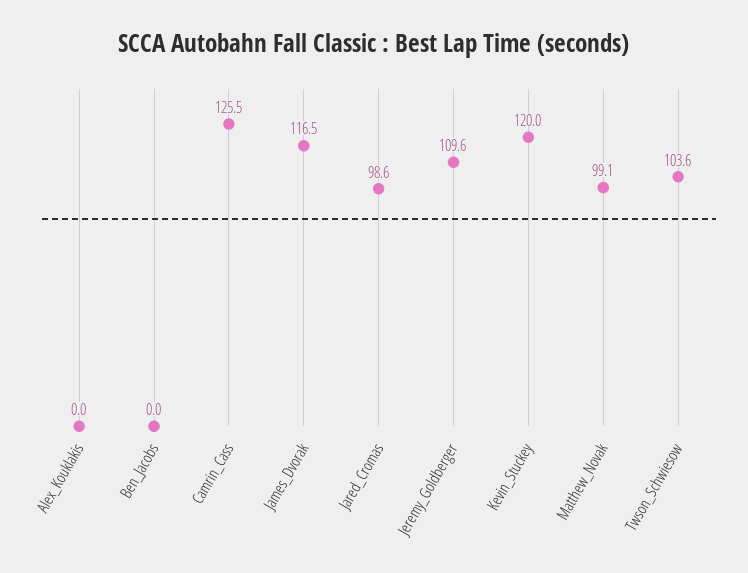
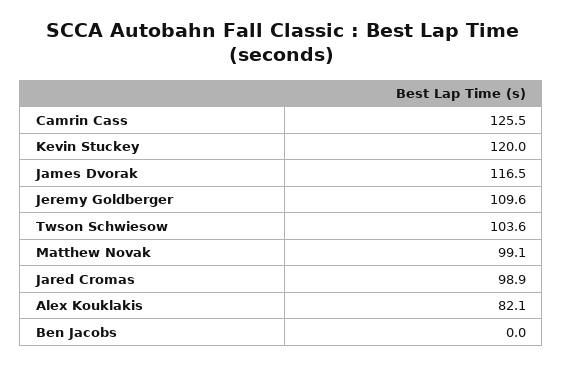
  {
-   "Alex_Kouklakis": 0,
+   "Alex_Kouklakis": 82.1,
    "Ben_Jacobs": 0,
    "Camrin_Cass": 125.5,
    "James_Dvorak": 116.5,
-   "Jared_Cromas": 98.6,
+   "Jared_Cromas": 98.9,
    "Jeremy_Goldberger": 109.6,
    "Kevin_Stuckey": 120,
    "Matthew_Novak": 99.1,
    "Twson_Schwiesow": 103.6
  }

